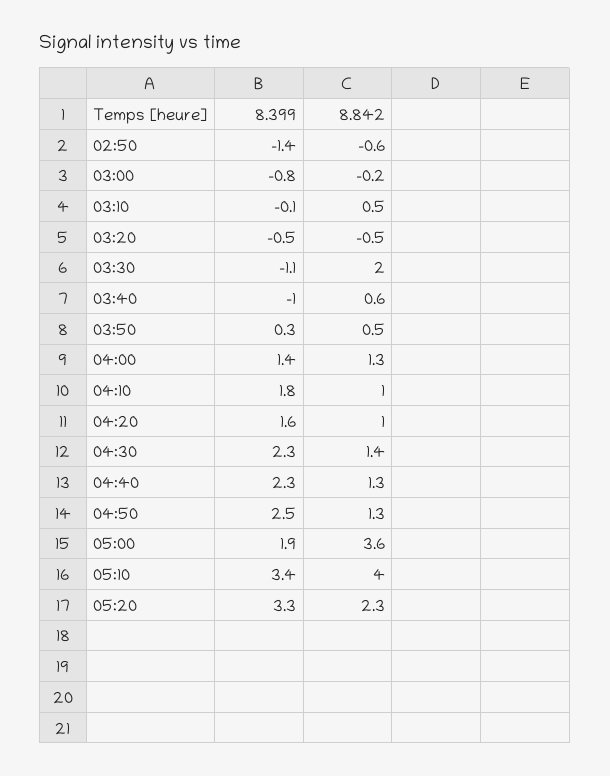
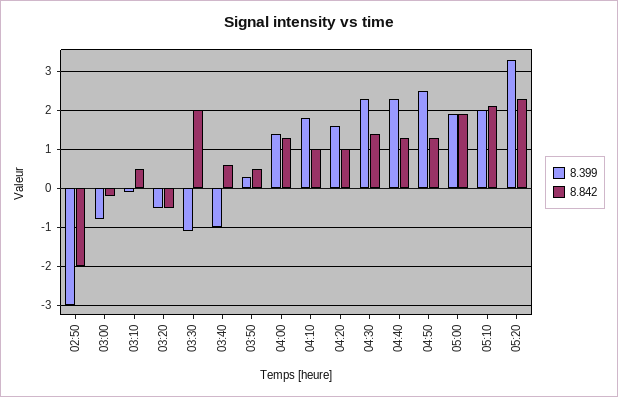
  {
    "8.399": {
-     "02:50": -1.4,
+     "02:50": -3,
      "03:00": -0.8,
      "03:10": -0.1,
      "03:20": -0.5,
      "03:30": -1.1,
      "03:40": -1,
      "03:50": 0.3,
      "04:00": 1.4,
      "04:10": 1.8,
      "04:20": 1.6,
      "04:30": 2.3,
      "04:40": 2.3,
      "04:50": 2.5,
      "05:00": 1.9,
-     "05:10": 3.4,
+     "05:10": 2,
      "05:20": 3.3
    },
    "8.842": {
-     "02:50": -0.6,
+     "02:50": -2,
      "03:00": -0.2,
      "03:10": 0.5,
      "03:20": -0.5,
      "03:30": 2,
      "03:40": 0.6,
      "03:50": 0.5,
      "04:00": 1.3,
      "04:10": 1,
      "04:20": 1,
      "04:30": 1.4,
      "04:40": 1.3,
      "04:50": 1.3,
-     "05:00": 3.6,
+     "05:00": 2,
-     "05:10": 4,
+     "05:10": 2,
      "05:20": 2.3
    }
  }

